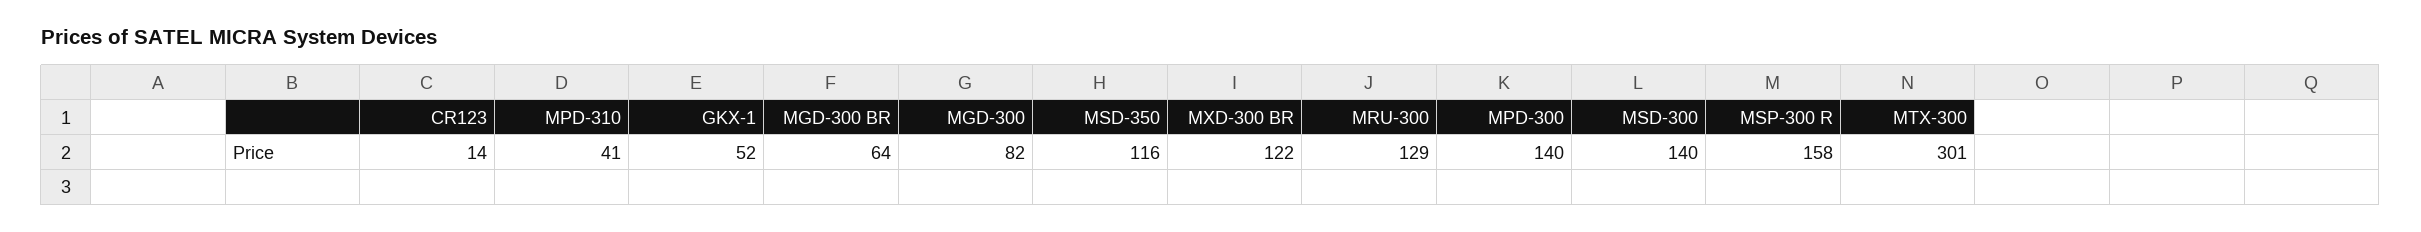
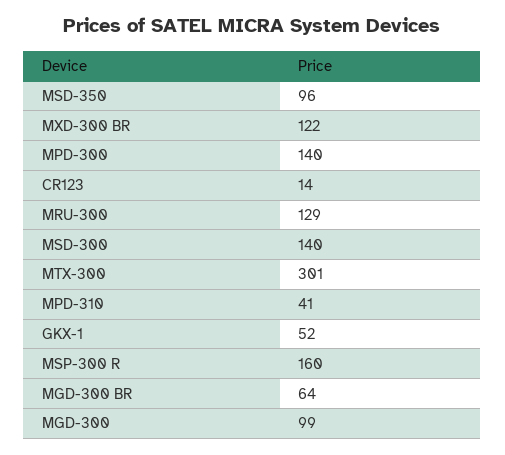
  {
    "CR123": 14,
    "MPD-310": 41,
    "GKX-1": 52,
    "MGD-300 BR": 64,
-   "MGD-300": 82,
+   "MGD-300": 99,
-   "MSD-350": 116,
+   "MSD-350": 96,
    "MXD-300 BR": 122,
    "MRU-300": 129,
    "MPD-300": 140,
    "MSD-300": 140,
-   "MSP-300 R": 158,
+   "MSP-300 R": 160,
    "MTX-300": 301
  }

